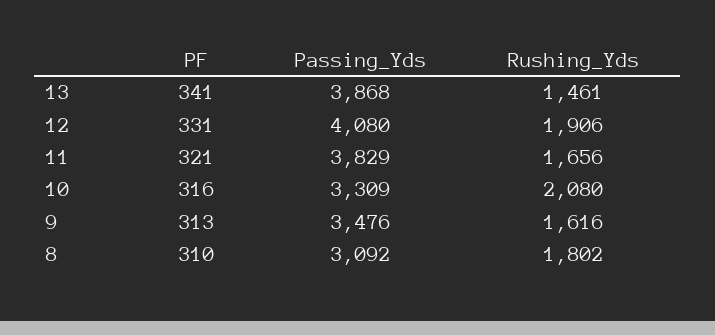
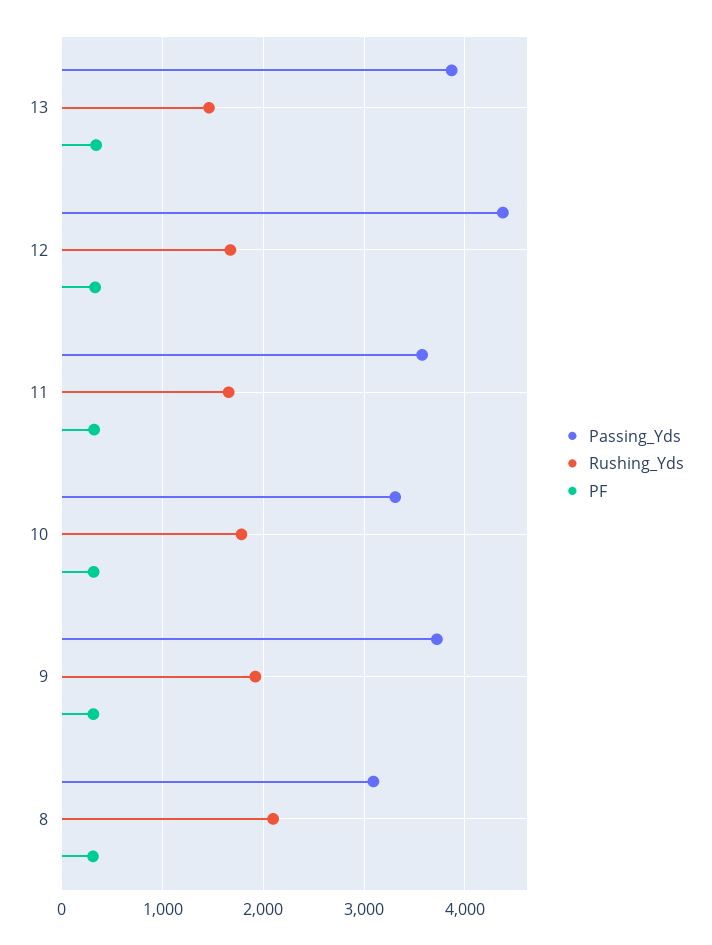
  {
    "PF": {
      "13": 341,
      "12": 331,
      "11": 321,
      "10": 316,
      "9": 313,
      "8": 310
    },
    "Passing_Yds": {
      "13": 3868,
-     "12": 4080,
+     "12": 4400,
-     "11": 3829,
+     "11": 3600,
      "10": 3309,
-     "9": 3476,
+     "9": 3700,
      "8": 3092
    },
    "Rushing_Yds": {
      "13": 1461,
-     "12": 1906,
+     "12": 1700,
      "11": 1656,
-     "10": 2080,
+     "10": 1800,
-     "9": 1616,
+     "9": 1900,
-     "8": 1802
+     "8": 2100
    }
  }

